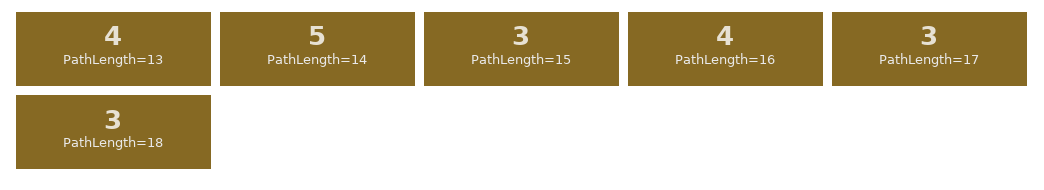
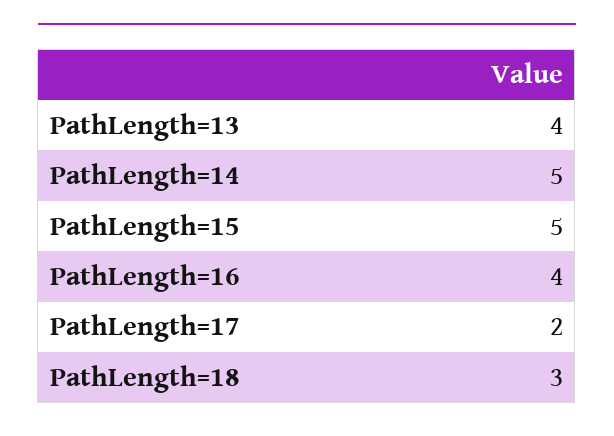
  {
    "PathLength=13": 4,
    "PathLength=14": 5,
-   "PathLength=15": 3,
+   "PathLength=15": 5,
    "PathLength=16": 4,
-   "PathLength=17": 3,
+   "PathLength=17": 2,
    "PathLength=18": 3
  }

